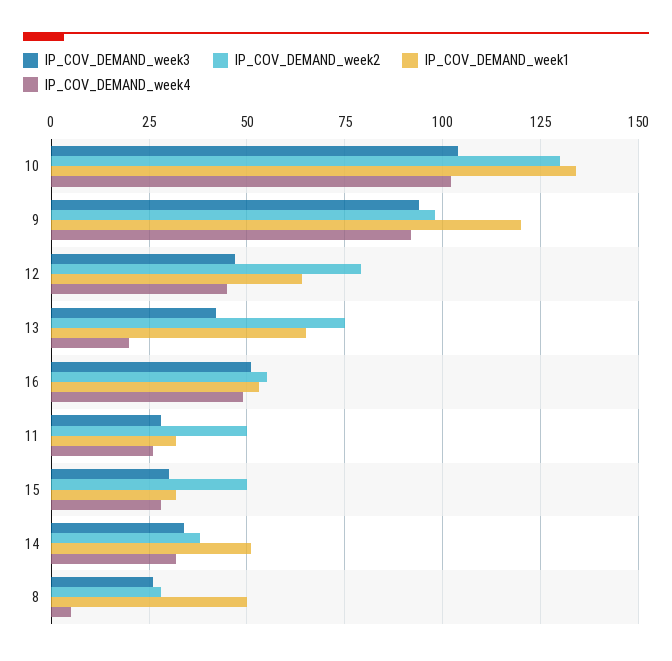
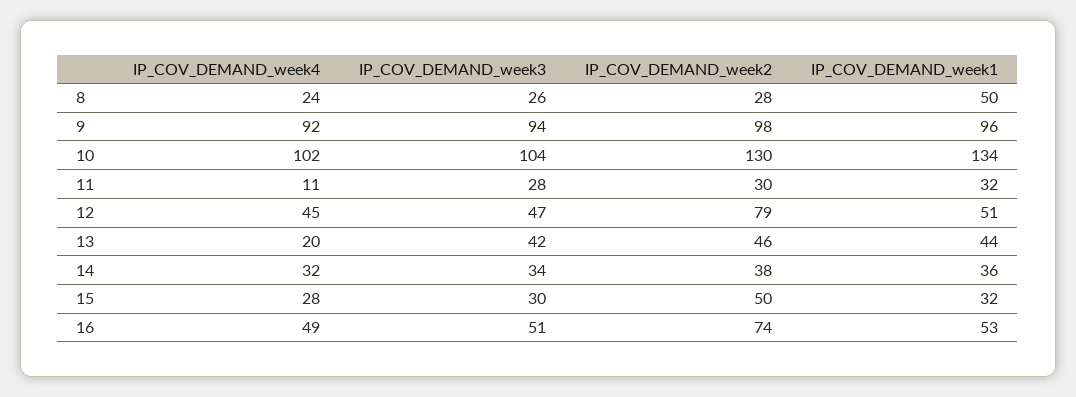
  {
    "IP_COV_DEMAND_week3": {
      "10": 104,
      "9": 94,
      "12": 47,
      "13": 42,
      "16": 51,
      "11": 28,
      "15": 30,
      "14": 34,
      "8": 26
    },
    "IP_COV_DEMAND_week2": {
      "10": 130,
      "9": 98,
      "12": 79,
-     "13": 75,
+     "13": 46,
-     "16": 55,
+     "16": 74,
-     "11": 50,
+     "11": 30,
      "15": 50,
      "14": 38,
      "8": 28
    },
    "IP_COV_DEMAND_week1": {
      "10": 134,
-     "9": 120,
+     "9": 96,
-     "12": 65,
+     "12": 51,
-     "13": 65,
+     "13": 44,
      "16": 53,
      "11": 32,
      "15": 32,
-     "14": 50,
+     "14": 36,
      "8": 50
    },
    "IP_COV_DEMAND_week4": {
      "10": 102,
      "9": 92,
      "12": 45,
      "13": 20,
      "16": 49,
-     "11": 25,
+     "11": 11,
      "15": 28,
      "14": 32,
-     "8": 5
+     "8": 24
    }
  }

